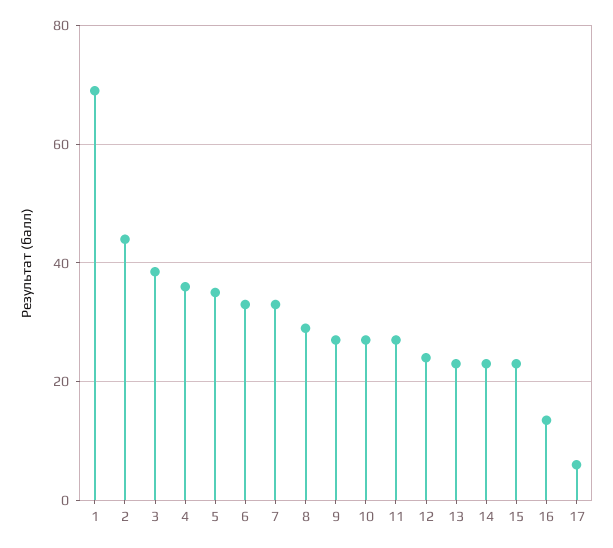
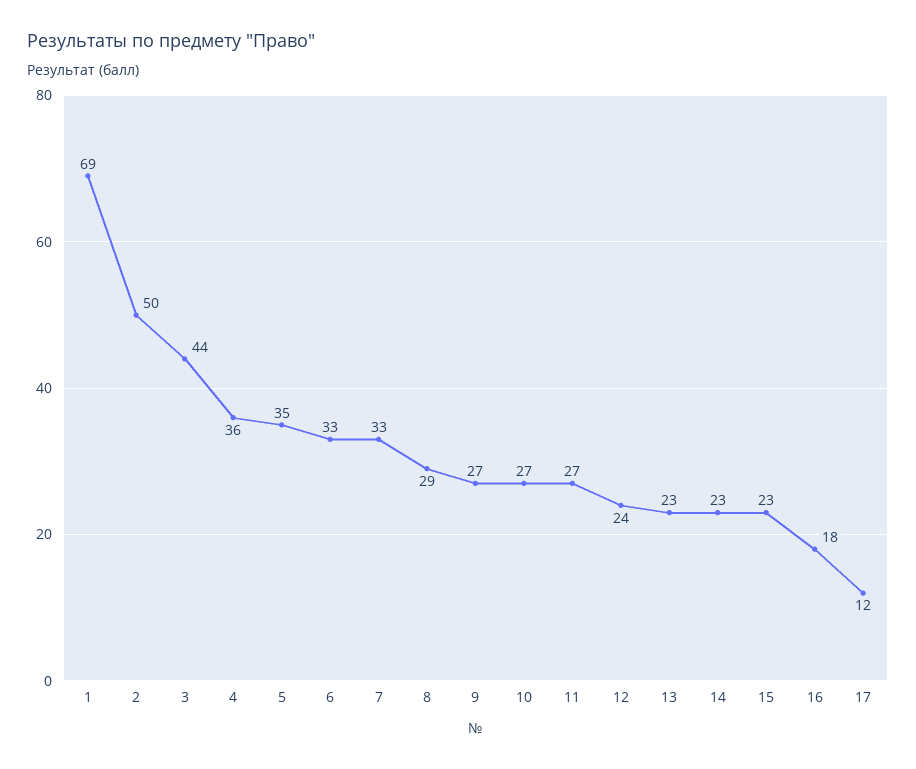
  {
    "1": 69,
-   "2": 44,
+   "2": 50,
-   "3": 38,
+   "3": 44,
    "4": 36,
    "5": 35,
    "6": 33,
    "7": 33,
    "8": 29,
    "9": 27,
    "10": 27,
    "11": 27,
    "12": 24,
    "13": 23,
    "14": 23,
    "15": 23,
-   "16": 14,
+   "16": 18,
-   "17": 6
+   "17": 12
  }

